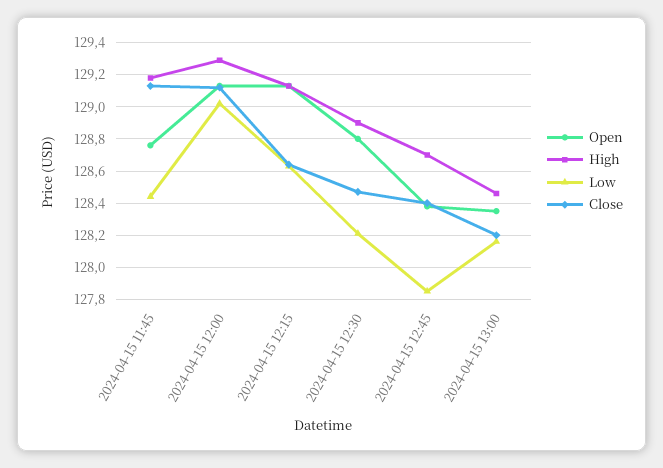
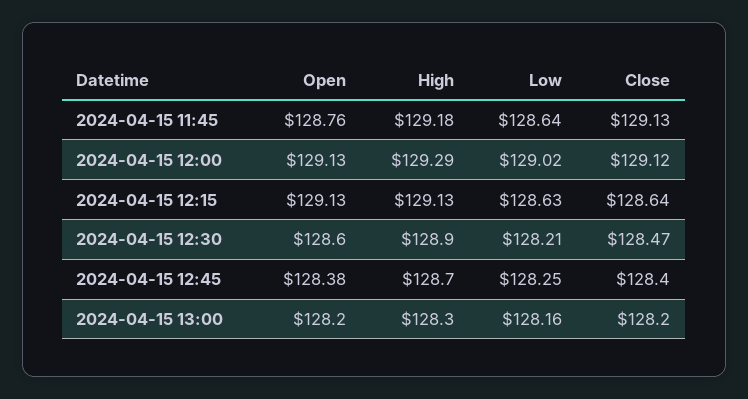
  {
    "Open": {
      "2024-04-15 11:45": 128.76,
      "2024-04-15 12:00": 129.13,
      "2024-04-15 12:15": 129.13,
-     "2024-04-15 12:30": 128.8,
+     "2024-04-15 12:30": 128.6,
      "2024-04-15 12:45": 128.38,
-     "2024-04-15 13:00": 128.35
+     "2024-04-15 13:00": 128.2
    },
    "High": {
      "2024-04-15 11:45": 129.18,
      "2024-04-15 12:00": 129.29,
      "2024-04-15 12:15": 129.13,
      "2024-04-15 12:30": 128.9,
      "2024-04-15 12:45": 128.7,
-     "2024-04-15 13:00": 128.45
+     "2024-04-15 13:00": 128.3
    },
    "Low": {
-     "2024-04-15 11:45": 128.45,
+     "2024-04-15 11:45": 128.64,
      "2024-04-15 12:00": 129.02,
      "2024-04-15 12:15": 128.63,
      "2024-04-15 12:30": 128.21,
-     "2024-04-15 12:45": 127.85,
+     "2024-04-15 12:45": 128.25,
      "2024-04-15 13:00": 128.16
    },
    "Close": {
      "2024-04-15 11:45": 129.13,
      "2024-04-15 12:00": 129.12,
      "2024-04-15 12:15": 128.64,
      "2024-04-15 12:30": 128.47,
      "2024-04-15 12:45": 128.4,
      "2024-04-15 13:00": 128.2
    }
  }

